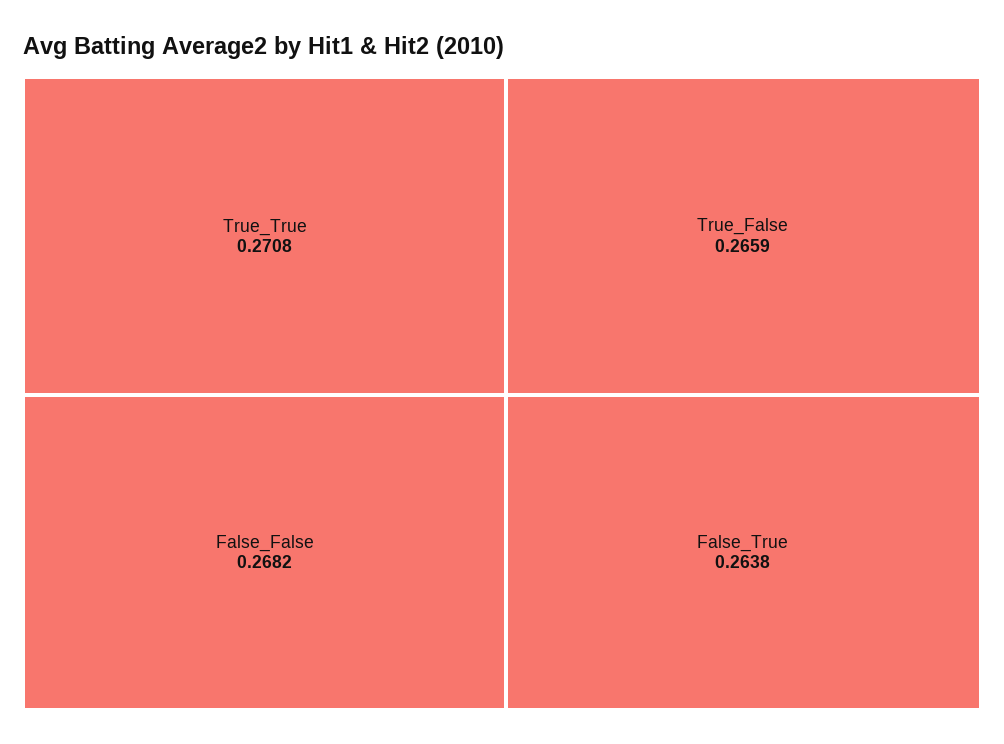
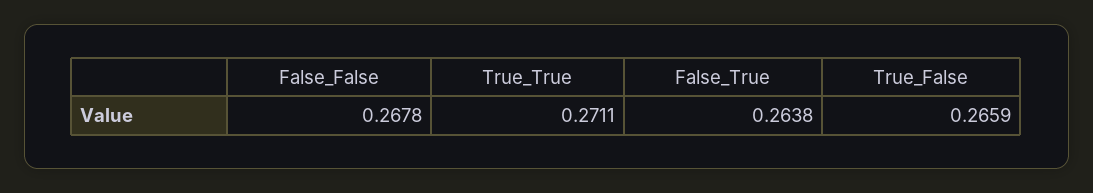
  {
-   "True_True": 0.2708,
+   "True_True": 0.2711,
-   "False_False": 0.2682,
+   "False_False": 0.2678,
    "True_False": 0.2659,
    "False_True": 0.2638
  }

